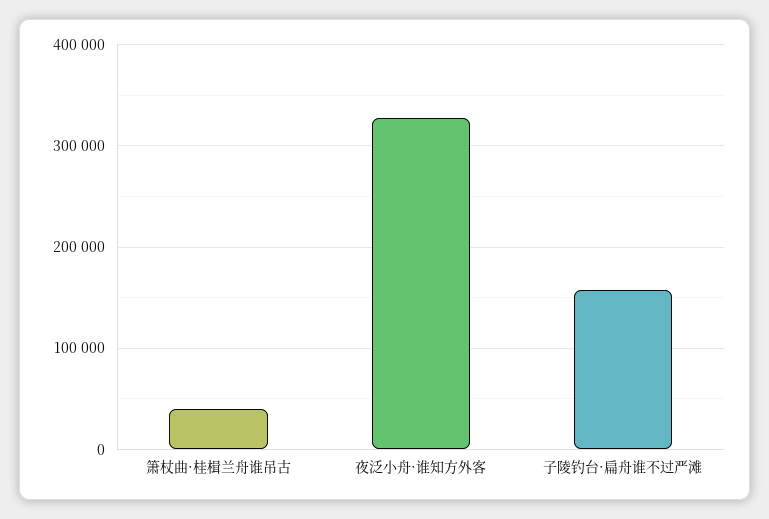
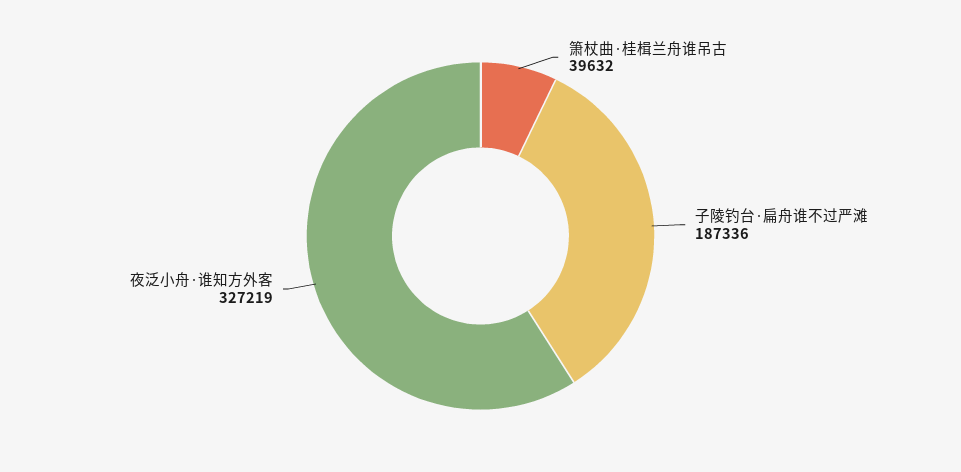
  {
    "箫杖曲·桂楫兰舟谁吊古": 39632,
    "夜泛小舟·谁知方外客": 327219,
-   "子陵钓台·扁舟谁不过严滩": 160000
+   "子陵钓台·扁舟谁不过严滩": 187336
  }

